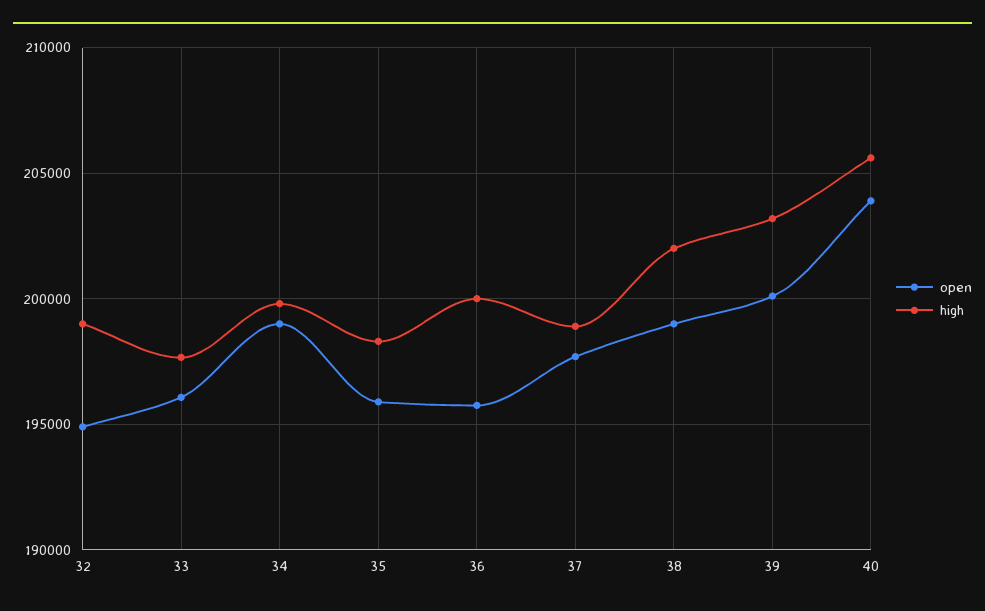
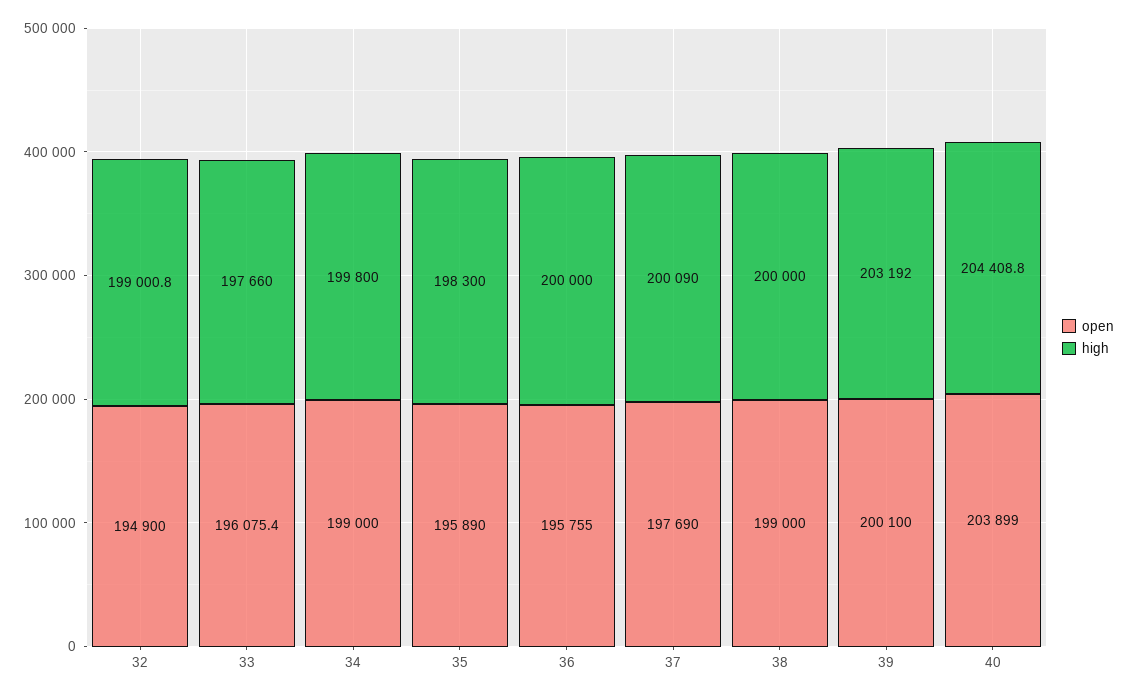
  {
    "open": {
      "32": 194900,
      "33": 196075.4,
      "34": 199000,
      "35": 195890,
      "36": 195755,
      "37": 197690,
      "38": 199000,
      "39": 200100,
      "40": 203899
    },
    "high": {
      "32": 199000.8,
      "33": 197660,
      "34": 199800,
      "35": 198300,
      "36": 200000,
-     "37": 199000,
+     "37": 200090,
-     "38": 202000,
+     "38": 200000,
      "39": 203192,
-     "40": 205500
+     "40": 204408.8
    }
  }

